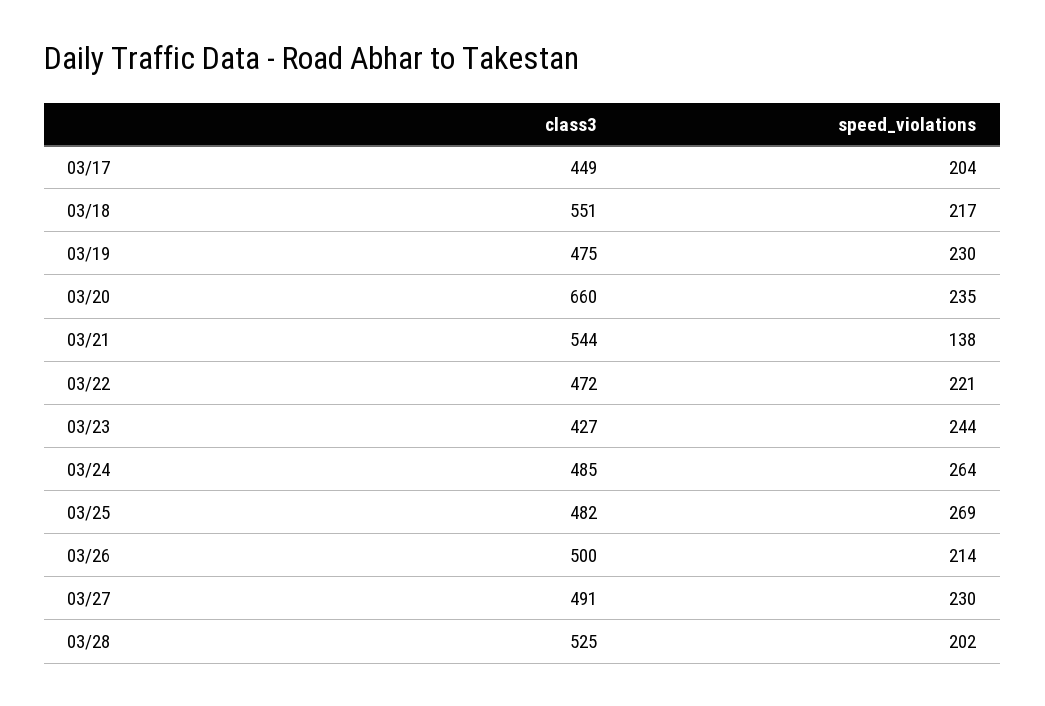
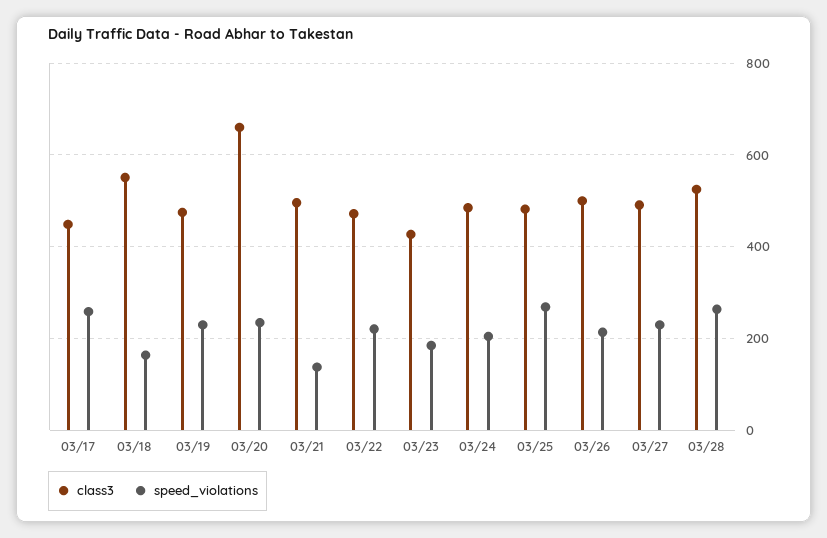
  {
    "class3": {
      "03/17": 449,
      "03/18": 551,
      "03/19": 475,
      "03/20": 660,
-     "03/21": 544,
+     "03/21": 500,
      "03/22": 472,
      "03/23": 427,
      "03/24": 485,
      "03/25": 482,
      "03/26": 500,
      "03/27": 491,
      "03/28": 525
    },
    "speed_violations": {
-     "03/17": 204,
+     "03/17": 260,
-     "03/18": 217,
+     "03/18": 160,
      "03/19": 230,
      "03/20": 235,
      "03/21": 138,
      "03/22": 221,
-     "03/23": 244,
+     "03/23": 180,
-     "03/24": 264,
+     "03/24": 200,
      "03/25": 269,
      "03/26": 214,
      "03/27": 230,
-     "03/28": 202
+     "03/28": 260
    }
  }

